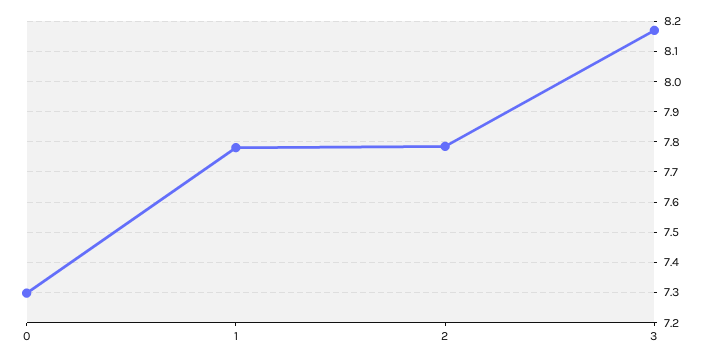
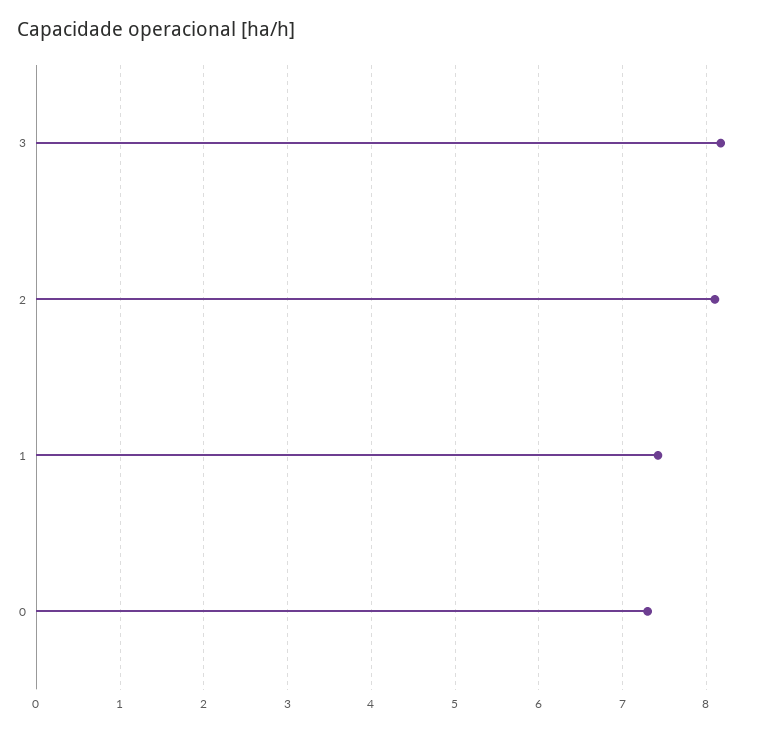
  {
    "0": 7.3,
-   "1": 7.78,
+   "1": 7.4,
-   "2": 7.78,
+   "2": 8.1,
    "3": 8.18
  }

